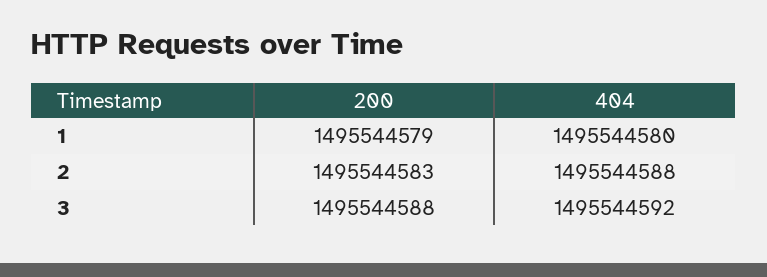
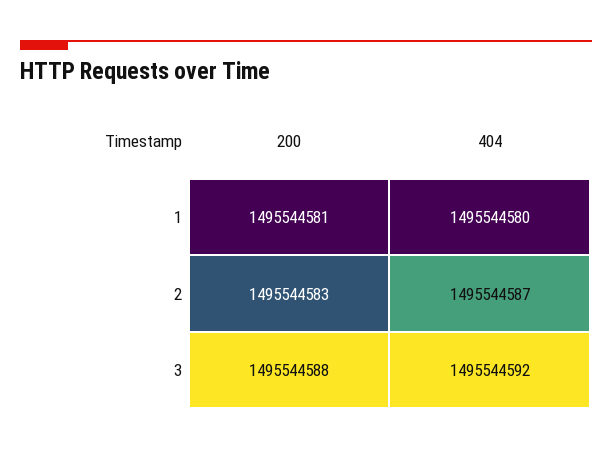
  {
    "200": {
-     "1": 1495544579,
+     "1": 1495544581,
      "2": 1495544583,
      "3": 1495544588
    },
    "404": {
      "1": 1495544580,
-     "2": 1495544588,
+     "2": 1495544587,
      "3": 1495544592
    }
  }

